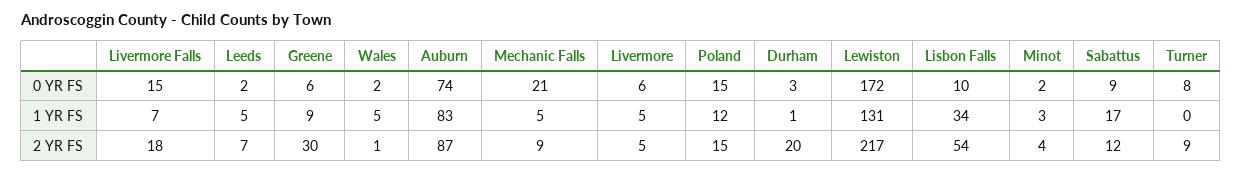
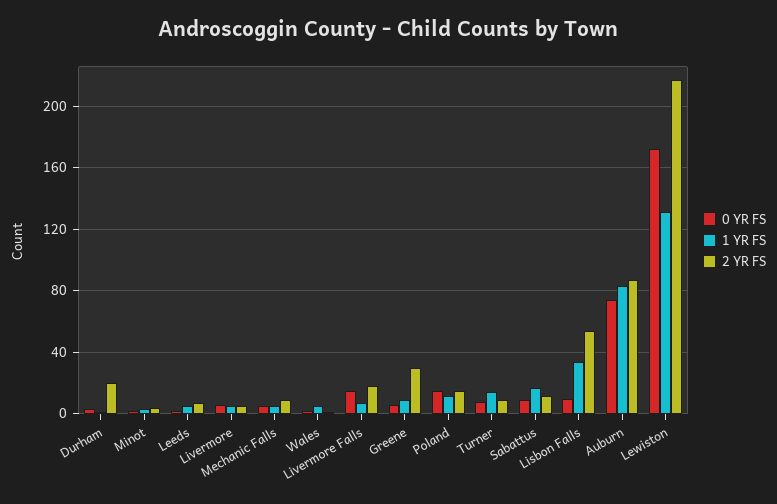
  {
    "0 YR FS": {
      "Livermore Falls": 15,
      "Leeds": 2,
      "Greene": 6,
      "Wales": 2,
      "Auburn": 74,
-     "Mechanic Falls": 21,
+     "Mechanic Falls": 5,
      "Livermore": 6,
      "Poland": 15,
      "Durham": 3,
      "Lewiston": 172,
      "Lisbon Falls": 10,
      "Minot": 2,
      "Sabattus": 9,
      "Turner": 8
    },
    "1 YR FS": {
      "Livermore Falls": 7,
      "Leeds": 5,
      "Greene": 9,
      "Wales": 5,
      "Auburn": 83,
      "Mechanic Falls": 5,
      "Livermore": 5,
      "Poland": 12,
      "Durham": 1,
      "Lewiston": 131,
      "Lisbon Falls": 34,
      "Minot": 3,
      "Sabattus": 17,
-     "Turner": 0
+     "Turner": 15
    },
    "2 YR FS": {
      "Livermore Falls": 18,
      "Leeds": 7,
      "Greene": 30,
      "Wales": 1,
      "Auburn": 87,
      "Mechanic Falls": 9,
      "Livermore": 5,
      "Poland": 15,
      "Durham": 20,
      "Lewiston": 217,
      "Lisbon Falls": 54,
      "Minot": 4,
      "Sabattus": 12,
      "Turner": 9
    }
  }

